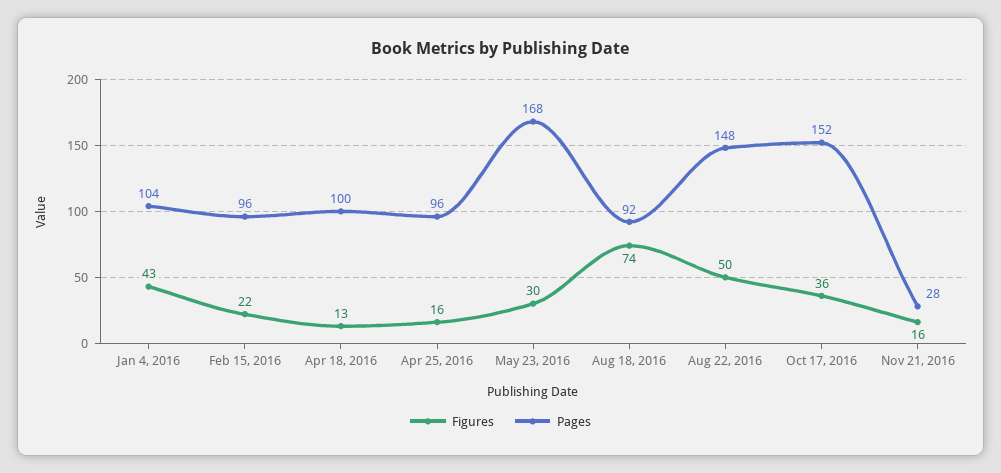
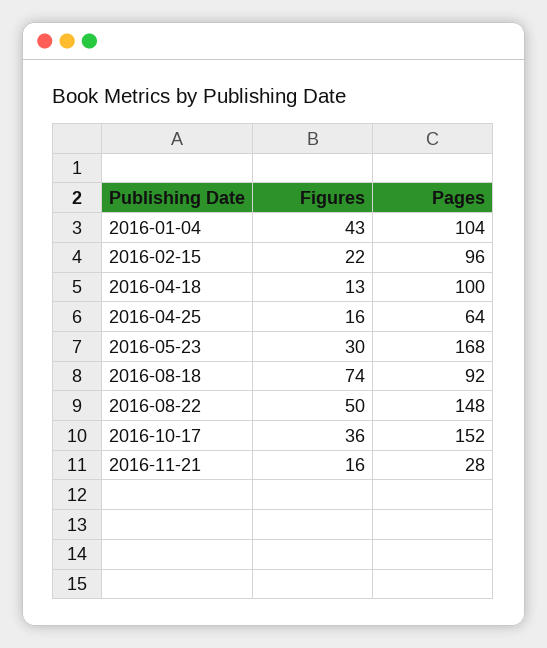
  {
    "Figures": {
      "Jan 4, 2016": 43,
      "Feb 15, 2016": 22,
      "Apr 18, 2016": 13,
      "Apr 25, 2016": 16,
      "May 23, 2016": 30,
      "Aug 18, 2016": 74,
      "Aug 22, 2016": 50,
      "Oct 17, 2016": 36,
      "Nov 21, 2016": 16
    },
    "Pages": {
      "Jan 4, 2016": 104,
      "Feb 15, 2016": 96,
      "Apr 18, 2016": 100,
-     "Apr 25, 2016": 96,
+     "Apr 25, 2016": 64,
      "May 23, 2016": 168,
      "Aug 18, 2016": 92,
      "Aug 22, 2016": 148,
      "Oct 17, 2016": 152,
      "Nov 21, 2016": 28
    }
  }

